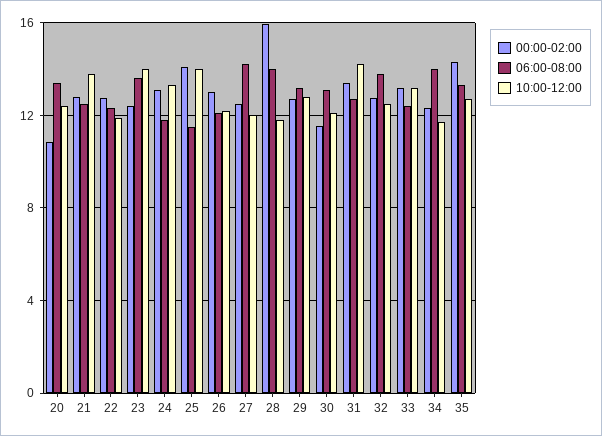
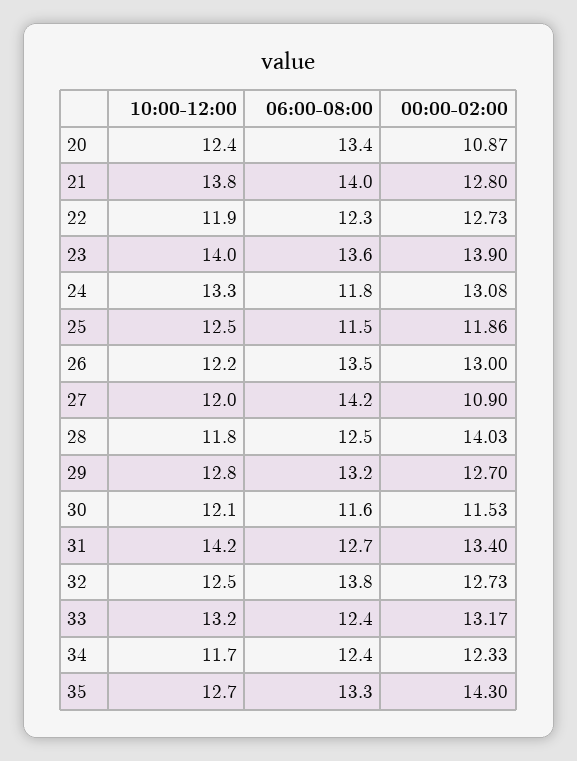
  {
    "00:00-02:00": {
      "20": 10.87,
      "21": 12.8,
      "22": 12.73,
-     "23": 12.5,
+     "23": 13.9,
      "24": 13.08,
-     "25": 14,
+     "25": 11.86,
      "26": 13,
-     "27": 12.5,
+     "27": 10.9,
-     "28": 16,
+     "28": 14.03,
      "29": 12.7,
      "30": 11.53,
      "31": 13.4,
      "32": 12.73,
      "33": 13.17,
      "34": 12.33,
      "35": 14.3
    },
    "06:00-08:00": {
      "20": 13.4,
-     "21": 12.5,
+     "21": 14,
      "22": 12.3,
      "23": 13.6,
      "24": 11.8,
      "25": 11.5,
-     "26": 12,
+     "26": 13.5,
      "27": 14.2,
-     "28": 14,
+     "28": 12.5,
      "29": 13.2,
-     "30": 13,
+     "30": 11.6,
      "31": 12.7,
      "32": 13.8,
      "33": 12.4,
-     "34": 14,
+     "34": 12.4,
      "35": 13.3
    },
    "10:00-12:00": {
      "20": 12.4,
      "21": 13.8,
      "22": 11.9,
      "23": 14,
      "24": 13.3,
-     "25": 14,
+     "25": 12.5,
      "26": 12.2,
      "27": 12,
      "28": 11.8,
      "29": 12.8,
      "30": 12.1,
      "31": 14.2,
      "32": 12.5,
      "33": 13.2,
      "34": 11.7,
      "35": 12.7
    }
  }

